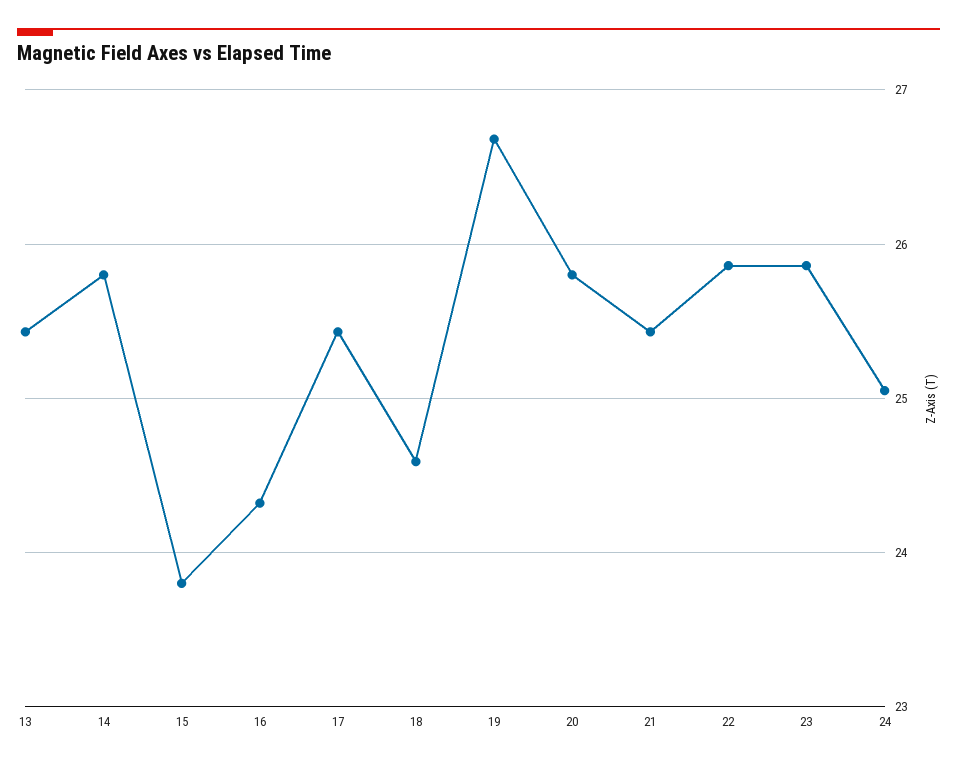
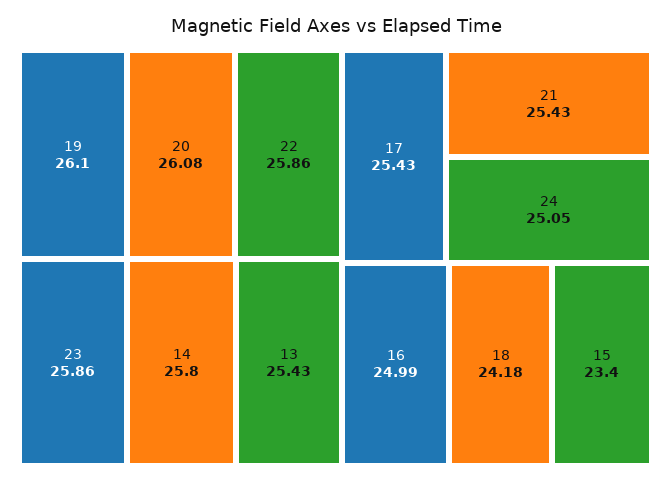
  {
    "13": 25.43,
    "14": 25.8,
-   "15": 23.8,
+   "15": 23.4,
-   "16": 24.3,
+   "16": 24.99,
    "17": 25.43,
-   "18": 24.6,
+   "18": 24.18,
-   "19": 26.7,
+   "19": 26.1,
-   "20": 25.8,
+   "20": 26.08,
    "21": 25.43,
    "22": 25.86,
    "23": 25.86,
    "24": 25.05
  }

